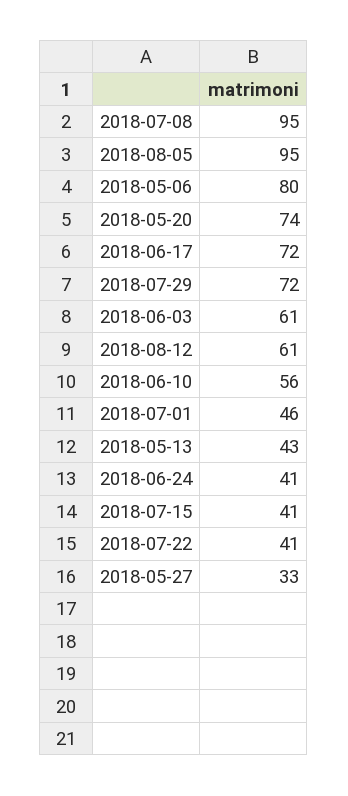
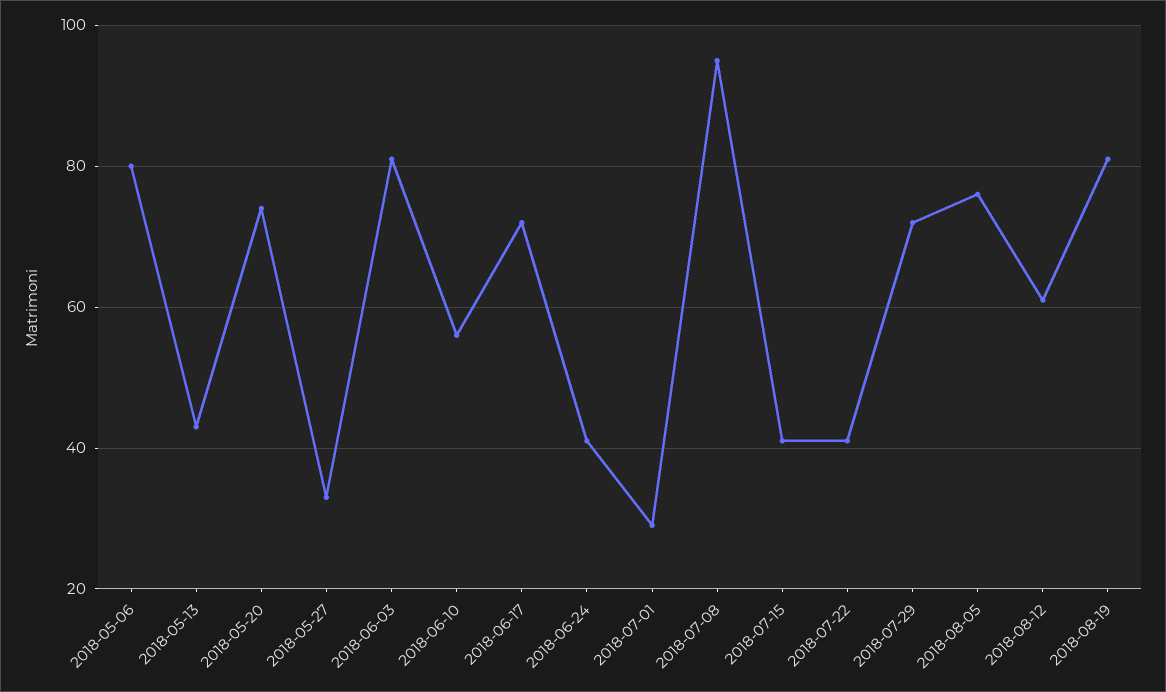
  {
    "2018-07-08": 95,
-   "2018-08-05": 95,
+   "2018-08-05": 75,
    "2018-05-06": 80,
    "2018-05-20": 74,
    "2018-06-17": 72,
    "2018-07-29": 72,
-   "2018-06-03": 61,
+   "2018-06-03": 80,
    "2018-08-12": 61,
    "2018-06-10": 56,
-   "2018-07-01": 46,
+   "2018-07-01": 30,
    "2018-05-13": 43,
    "2018-06-24": 41,
    "2018-07-15": 41,
    "2018-07-22": 41,
-   "2018-05-27": 33
+   "2018-05-27": 33,
+   "2018-08-19": 80
  }

